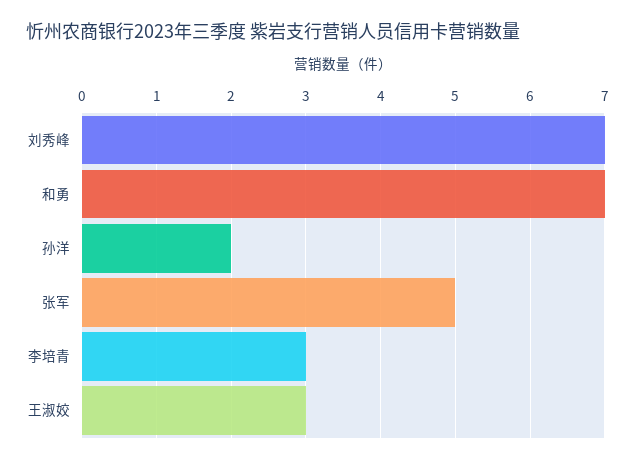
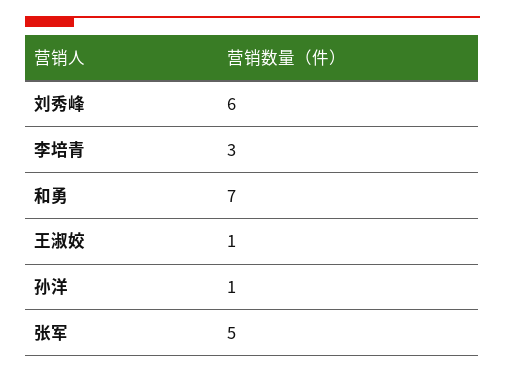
  {
-   "刘秀峰": 7,
+   "刘秀峰": 6,
    "和勇": 7,
-   "孙洋": 2,
+   "孙洋": 1,
    "张军": 5,
    "李培青": 3,
-   "王淑姣": 3
+   "王淑姣": 1
  }

